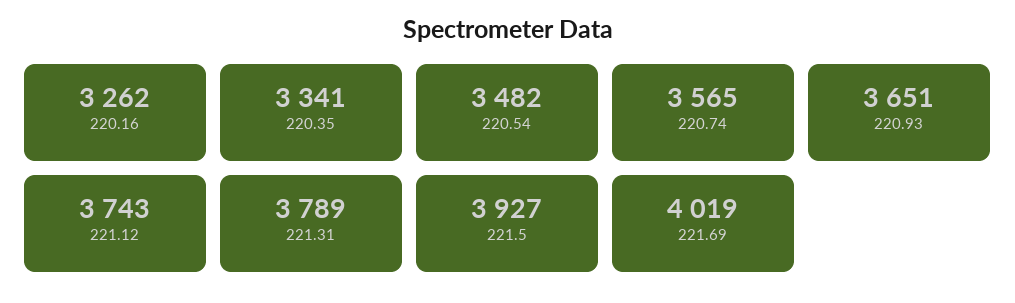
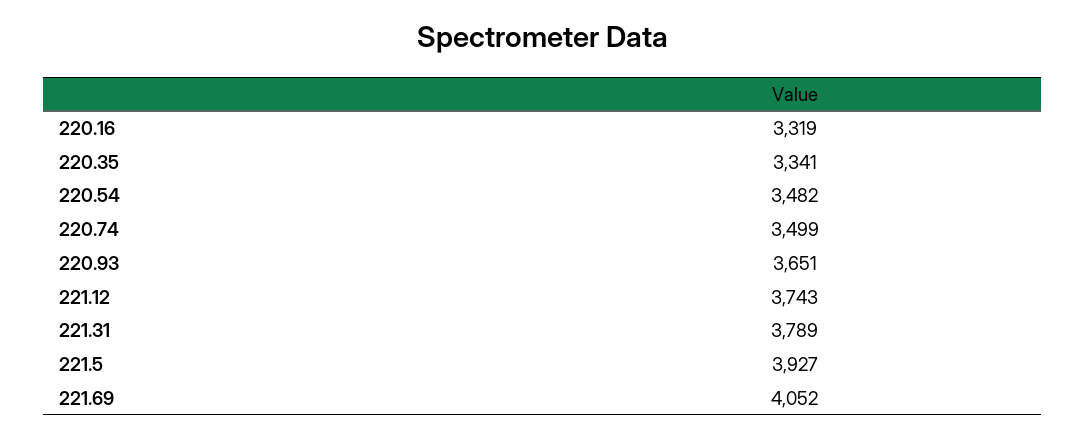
  {
-   "220.16": 3262,
+   "220.16": 3319,
    "220.35": 3341,
    "220.54": 3482,
-   "220.74": 3565,
+   "220.74": 3499,
    "220.93": 3651,
    "221.12": 3743,
    "221.31": 3789,
    "221.5": 3927,
-   "221.69": 4019
+   "221.69": 4052
  }

